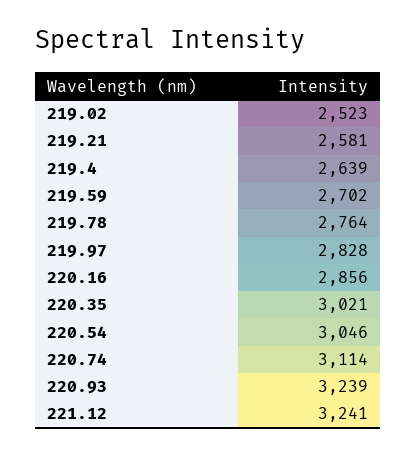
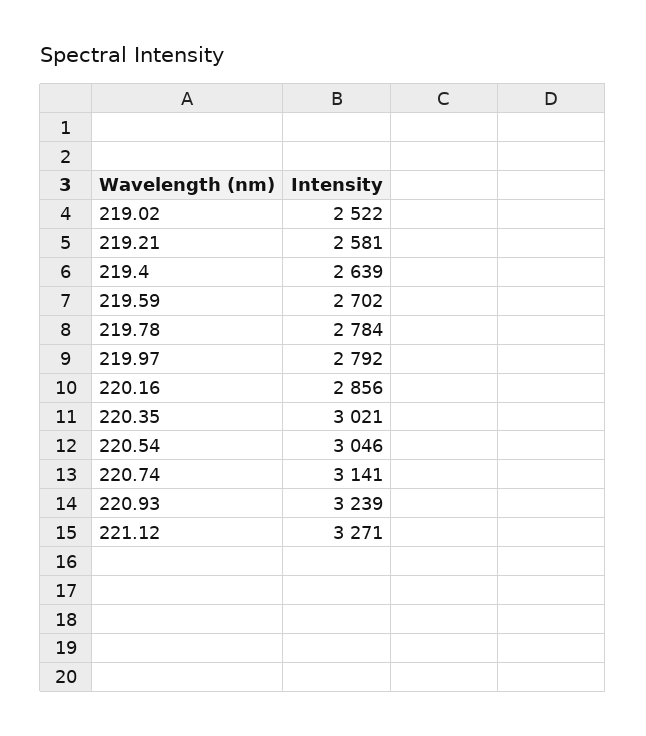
  {
-   "219.02": 2523,
+   "219.02": 2522,
    "219.21": 2581,
    "219.4": 2639,
    "219.59": 2702,
-   "219.78": 2764,
+   "219.78": 2784,
-   "219.97": 2828,
+   "219.97": 2792,
    "220.16": 2856,
    "220.35": 3021,
    "220.54": 3046,
-   "220.74": 3114,
+   "220.74": 3141,
    "220.93": 3239,
-   "221.12": 3241
+   "221.12": 3271
  }

